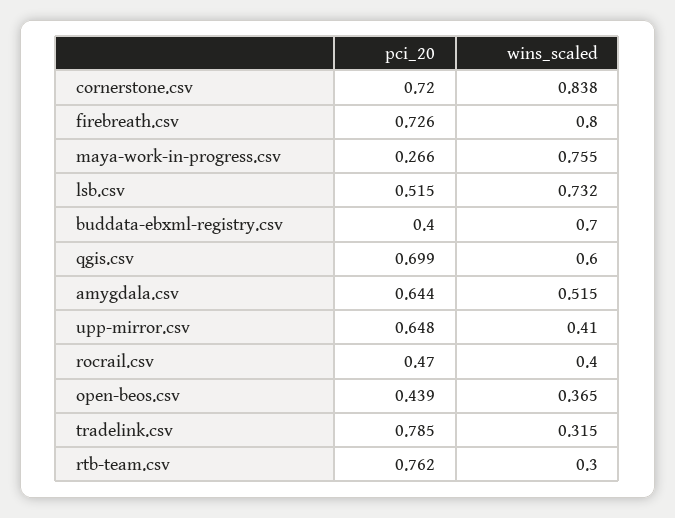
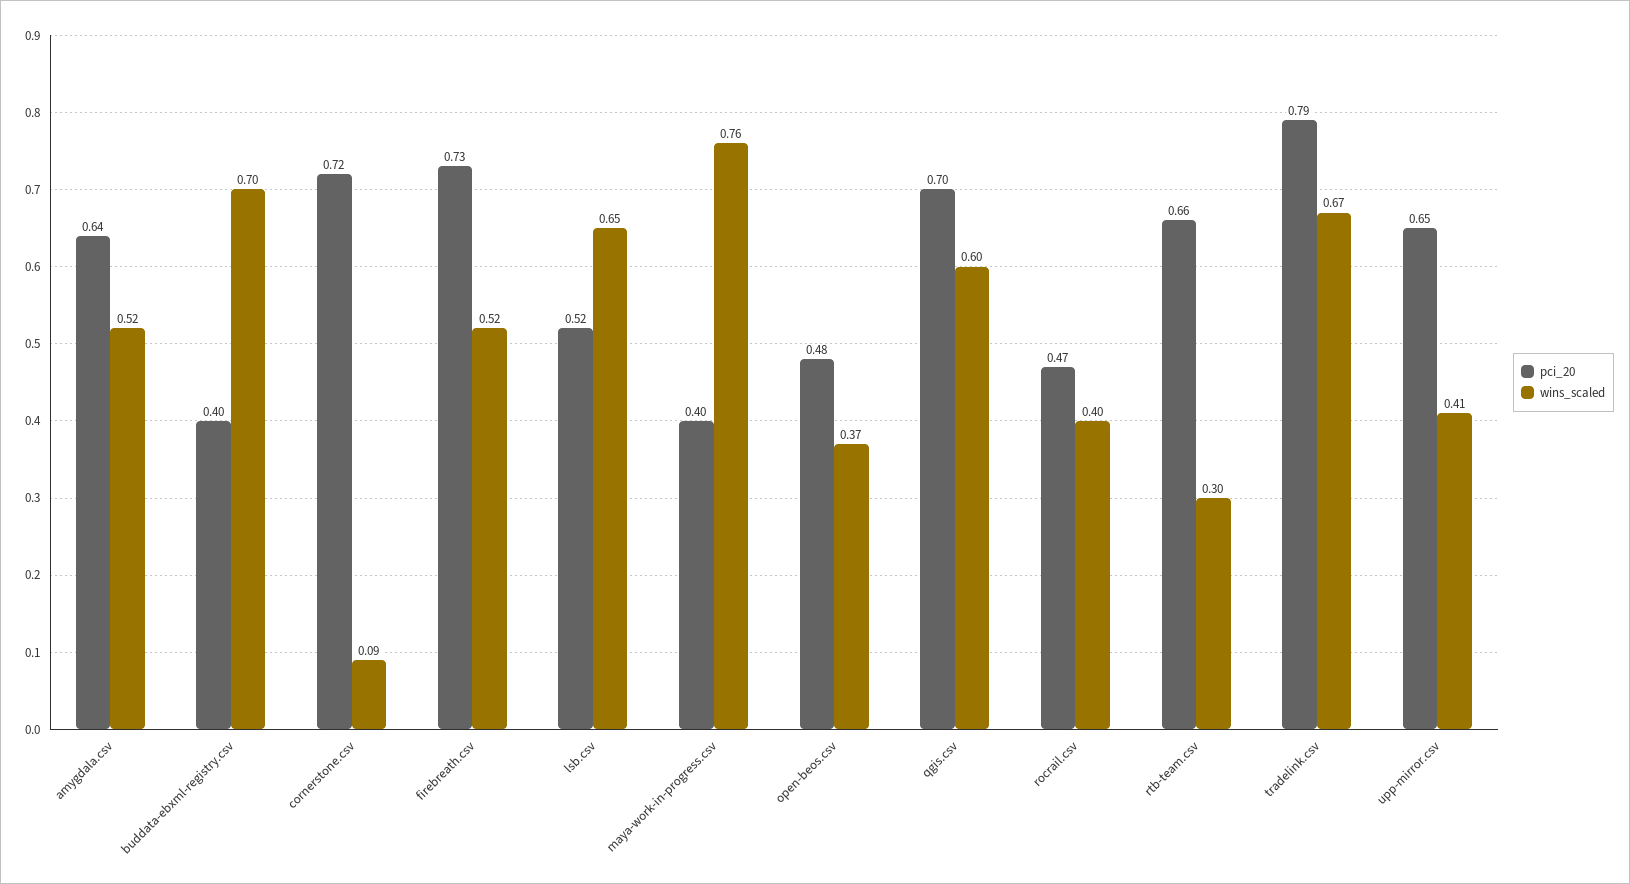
  {
    "pci_20": {
      "cornerstone.csv": 0.72,
      "firebreath.csv": 0.726,
-     "maya-work-in-progress.csv": 0.266,
+     "maya-work-in-progress.csv": 0.4,
      "lsb.csv": 0.515,
      "buddata-ebxml-registry.csv": 0.4,
      "qgis.csv": 0.699,
      "amygdala.csv": 0.644,
      "upp-mirror.csv": 0.648,
      "rocrail.csv": 0.47,
-     "open-beos.csv": 0.439,
+     "open-beos.csv": 0.48,
      "tradelink.csv": 0.785,
-     "rtb-team.csv": 0.762
+     "rtb-team.csv": 0.66
    },
    "wins_scaled": {
-     "cornerstone.csv": 0.838,
+     "cornerstone.csv": 0.09,
-     "firebreath.csv": 0.8,
+     "firebreath.csv": 0.52,
      "maya-work-in-progress.csv": 0.755,
-     "lsb.csv": 0.732,
+     "lsb.csv": 0.65,
      "buddata-ebxml-registry.csv": 0.7,
      "qgis.csv": 0.6,
      "amygdala.csv": 0.515,
      "upp-mirror.csv": 0.41,
      "rocrail.csv": 0.4,
      "open-beos.csv": 0.365,
-     "tradelink.csv": 0.315,
+     "tradelink.csv": 0.67,
      "rtb-team.csv": 0.3
    }
  }

